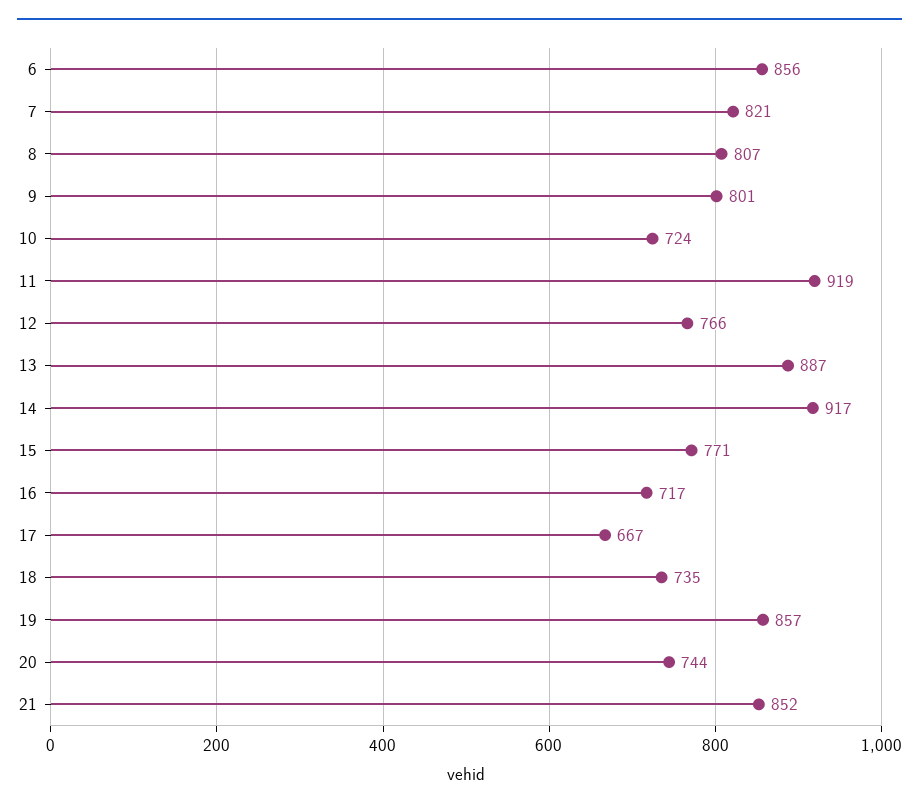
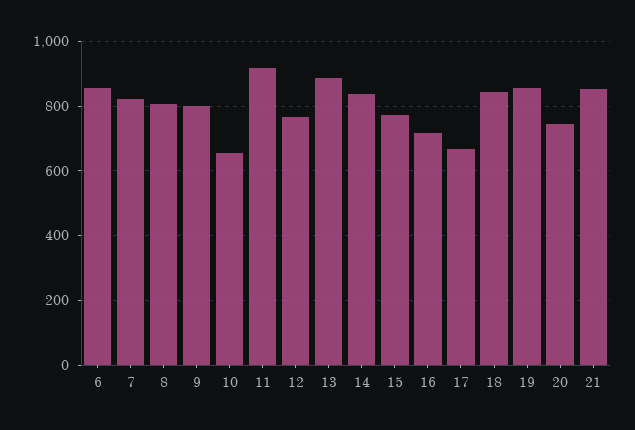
  {
    "6": 856,
    "7": 821,
    "8": 807,
    "9": 801,
-   "10": 724,
+   "10": 660,
    "11": 919,
    "12": 766,
    "13": 887,
-   "14": 917,
+   "14": 840,
    "15": 771,
    "16": 717,
    "17": 667,
-   "18": 735,
+   "18": 840,
    "19": 857,
    "20": 744,
    "21": 852
  }

